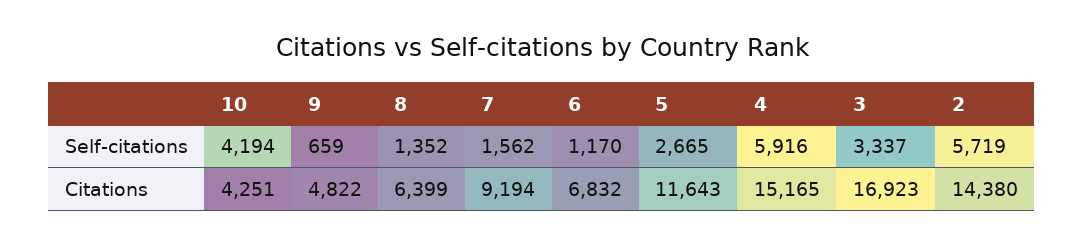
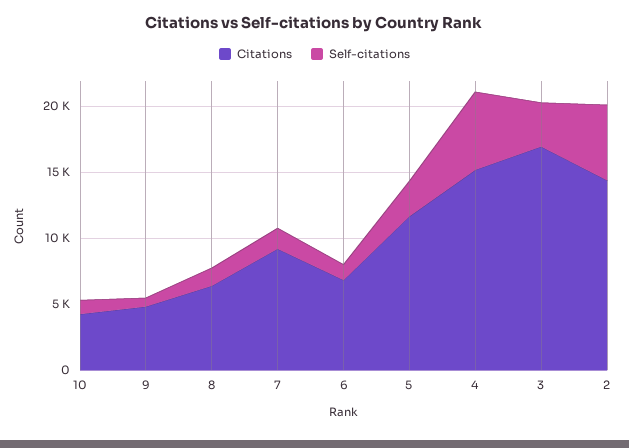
  {
    "Self-citations": {
-     "10": 4194,
+     "10": 1000,
      "9": 659,
      "8": 1352,
      "7": 1562,
      "6": 1170,
      "5": 2665,
      "4": 5916,
      "3": 3337,
      "2": 5719
    },
    "Citations": {
      "10": 4251,
      "9": 4822,
      "8": 6399,
      "7": 9194,
      "6": 6832,
      "5": 11643,
      "4": 15165,
      "3": 16923,
      "2": 14380
    }
  }

